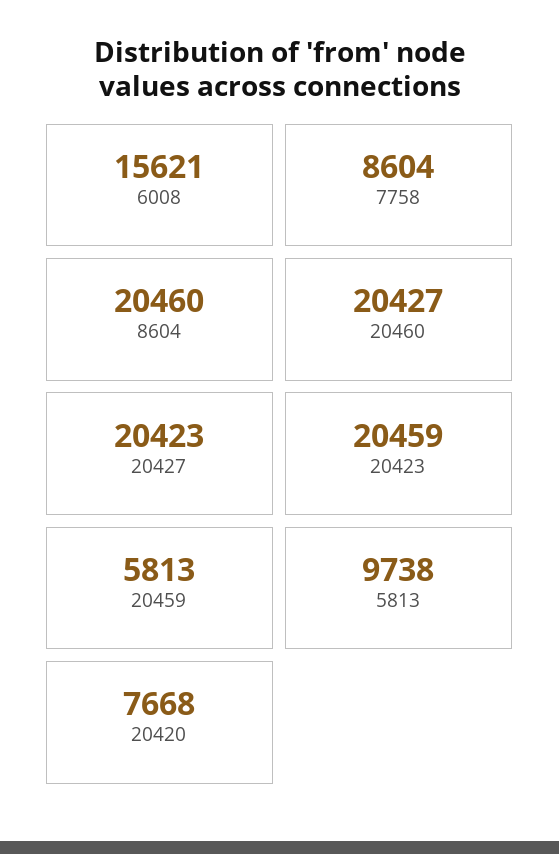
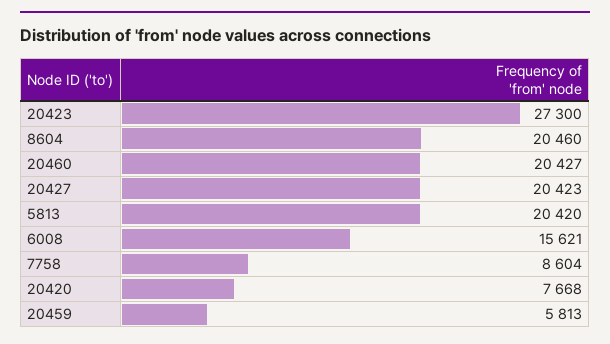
  {
    "6008": 15621,
    "7758": 8604,
    "8604": 20460,
    "20460": 20427,
    "20427": 20423,
-   "20423": 20459,
+   "20423": 27300,
    "20459": 5813,
-   "5813": 9738,
+   "5813": 20420,
    "20420": 7668
  }

